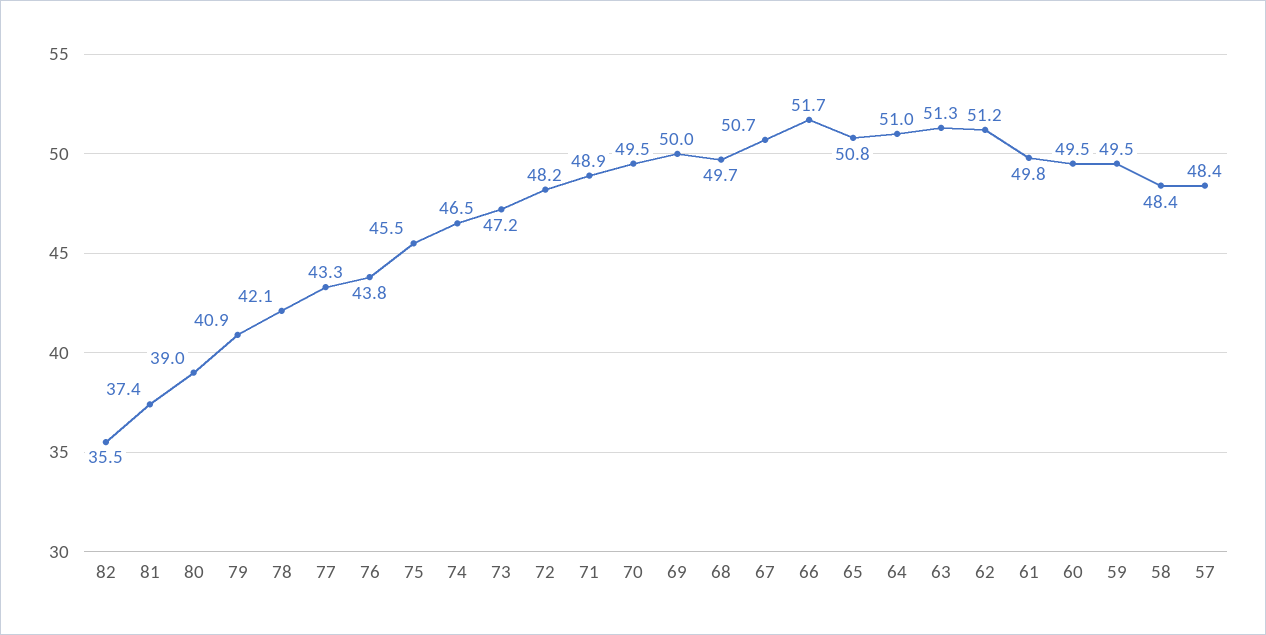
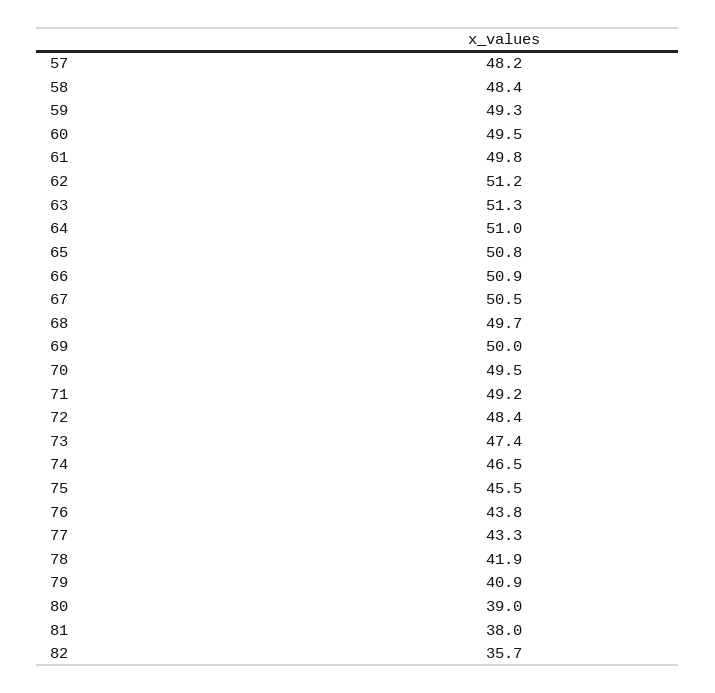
  {
-   "82": 35.5,
+   "82": 35.7,
-   "81": 37.4,
+   "81": 38,
    "80": 39,
    "79": 40.9,
-   "78": 42.1,
+   "78": 41.9,
    "77": 43.3,
    "76": 43.8,
    "75": 45.5,
    "74": 46.5,
-   "73": 47.2,
+   "73": 47.4,
-   "72": 48.2,
+   "72": 48.4,
-   "71": 48.9,
+   "71": 49.2,
    "70": 49.5,
    "69": 50,
    "68": 49.7,
-   "67": 50.7,
+   "67": 50.5,
-   "66": 51.7,
+   "66": 50.9,
    "65": 50.8,
    "64": 51,
    "63": 51.3,
    "62": 51.2,
    "61": 49.8,
    "60": 49.5,
-   "59": 49.5,
+   "59": 49.3,
    "58": 48.4,
-   "57": 48.4
+   "57": 48.2
  }

